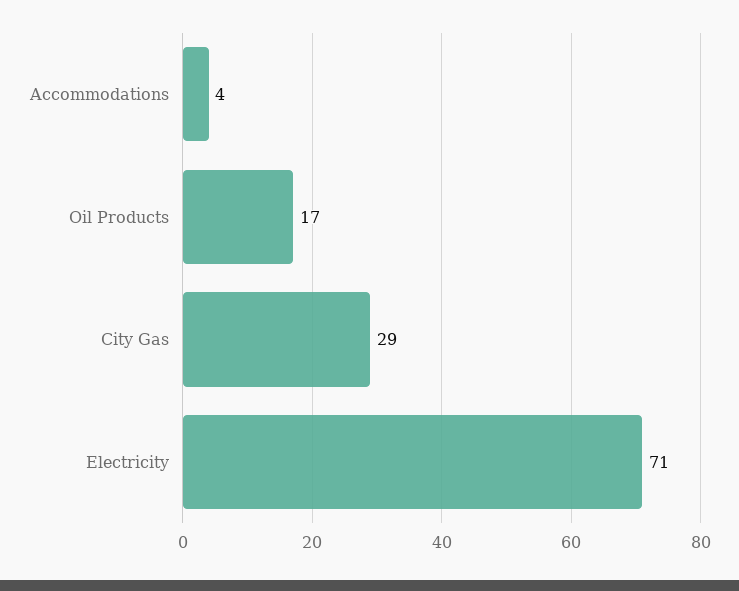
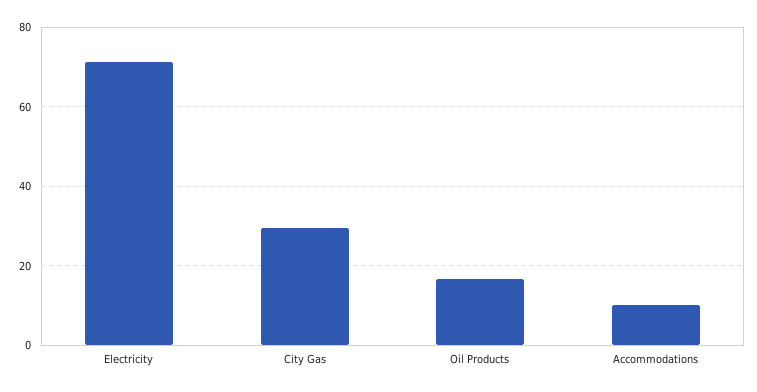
  {
-   "Accommodations": 4,
+   "Accommodations": 10,
    "Oil Products": 17,
    "City Gas": 29,
    "Electricity": 71
  }

